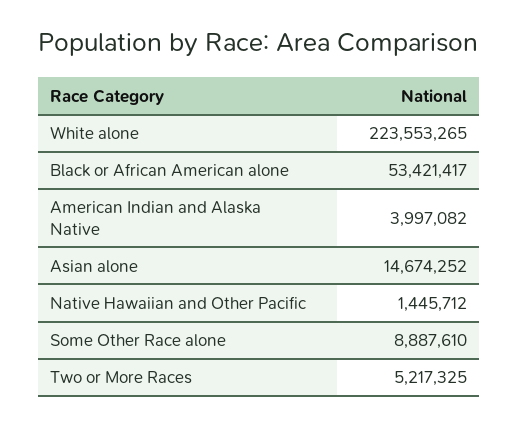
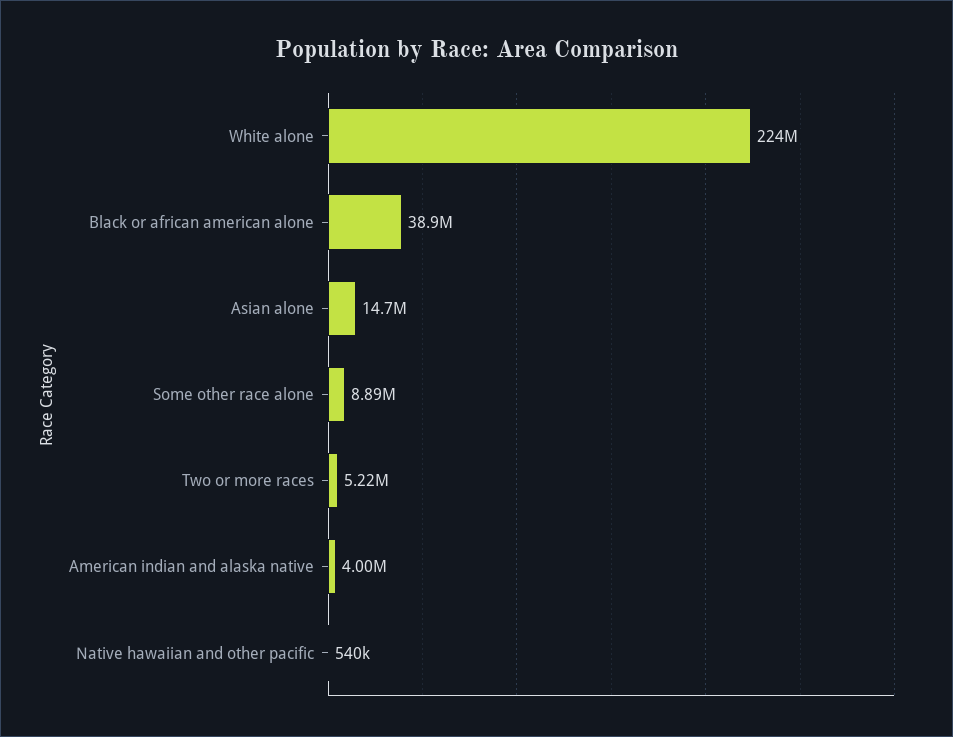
  {
    "White alone": 223553265,
-   "Black or African American alone": 53421417,
+   "Black or African American alone": 38900000,
    "American Indian and Alaska Native": 3997082,
    "Asian alone": 14674252,
-   "Native Hawaiian and Other Pacific": 1445712,
+   "Native Hawaiian and Other Pacific": 540000,
    "Some Other Race alone": 8887610,
    "Two or More Races": 5217325
  }

